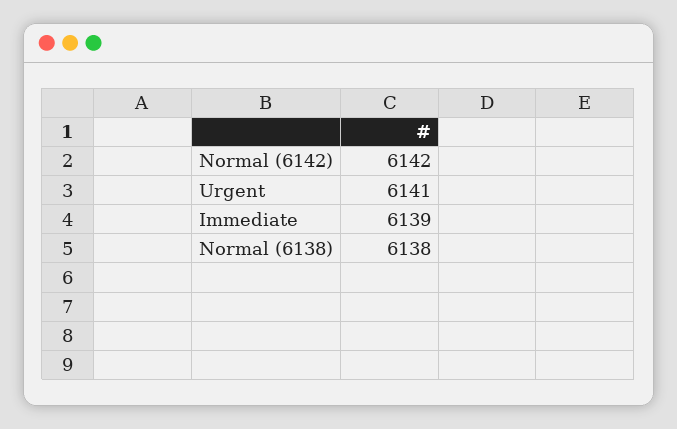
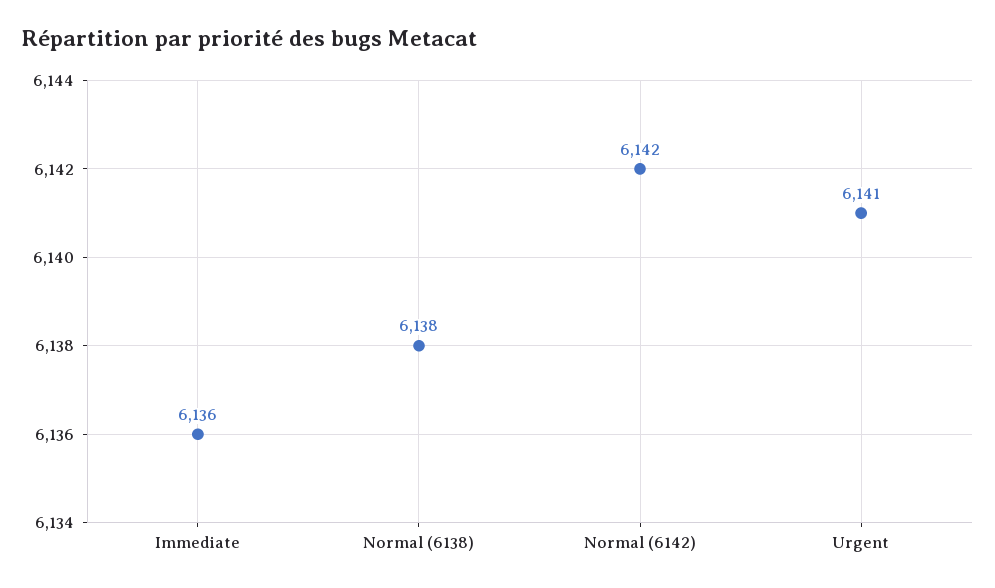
  {
    "Normal (6142)": 6142,
    "Urgent": 6141,
-   "Immediate": 6139,
+   "Immediate": 6136,
    "Normal (6138)": 6138
  }

